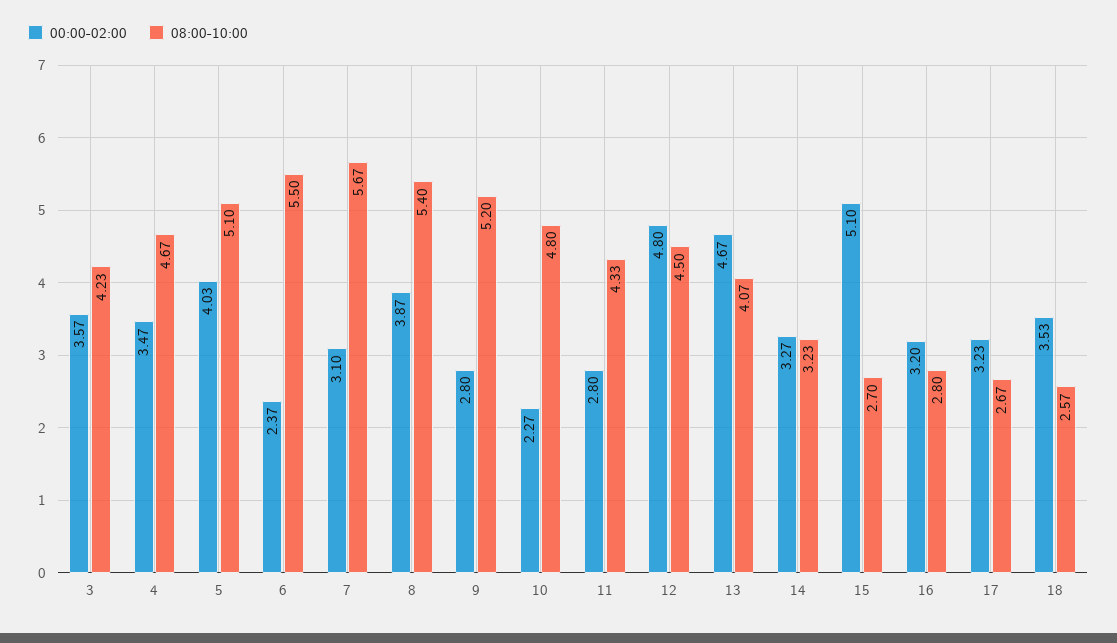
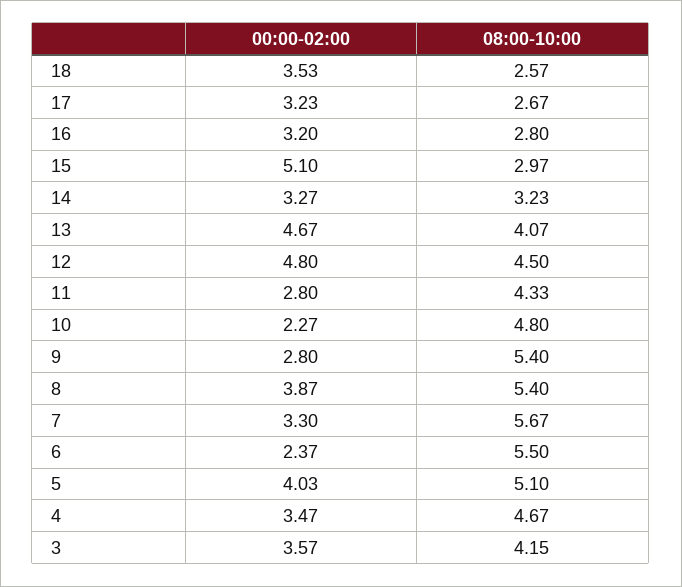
  {
    "00:00-02:00": {
      "3": 3.57,
      "4": 3.47,
      "5": 4.03,
      "6": 2.37,
-     "7": 3.1,
+     "7": 3.3,
      "8": 3.87,
      "9": 2.8,
      "10": 2.27,
      "11": 2.8,
      "12": 4.8,
      "13": 4.67,
      "14": 3.27,
      "15": 5.1,
      "16": 3.2,
      "17": 3.23,
      "18": 3.53
    },
    "08:00-10:00": {
-     "3": 4.23,
+     "3": 4.15,
      "4": 4.67,
      "5": 5.1,
      "6": 5.5,
      "7": 5.67,
      "8": 5.4,
-     "9": 5.2,
+     "9": 5.4,
      "10": 4.8,
      "11": 4.33,
      "12": 4.5,
      "13": 4.07,
      "14": 3.23,
-     "15": 2.7,
+     "15": 2.97,
      "16": 2.8,
      "17": 2.67,
      "18": 2.57
    }
  }

